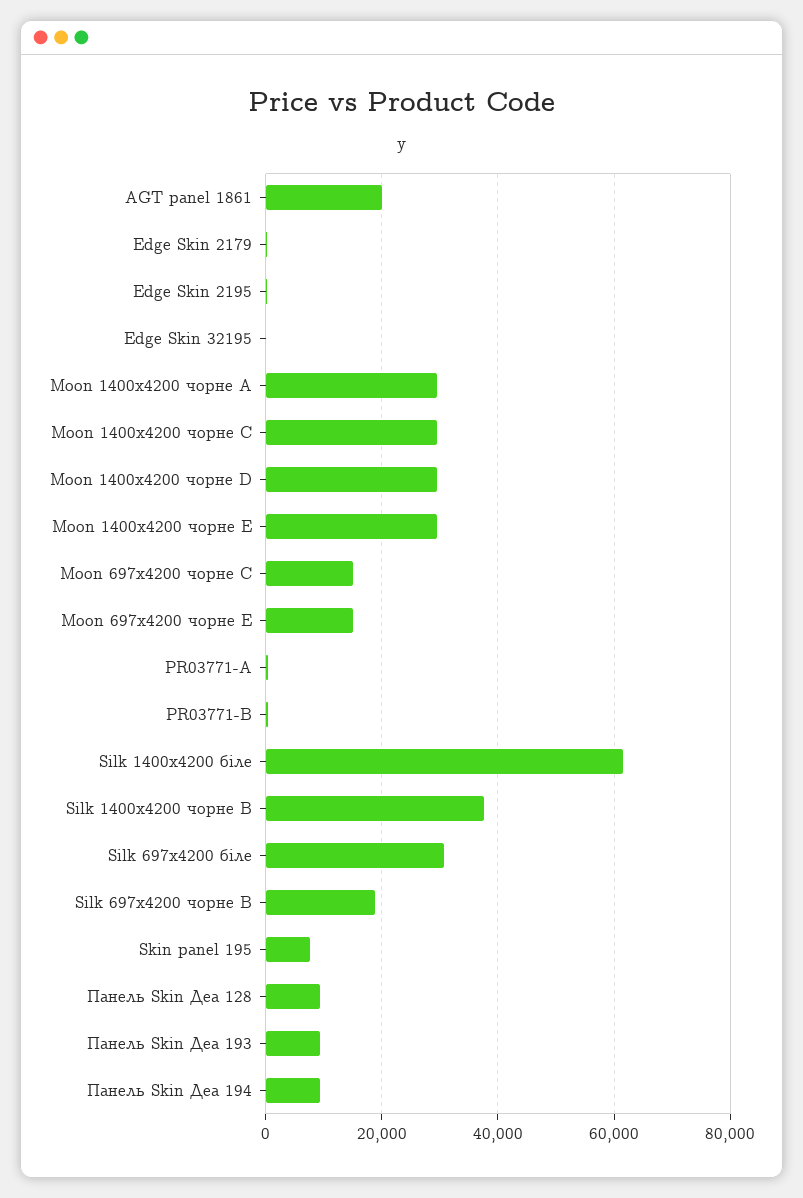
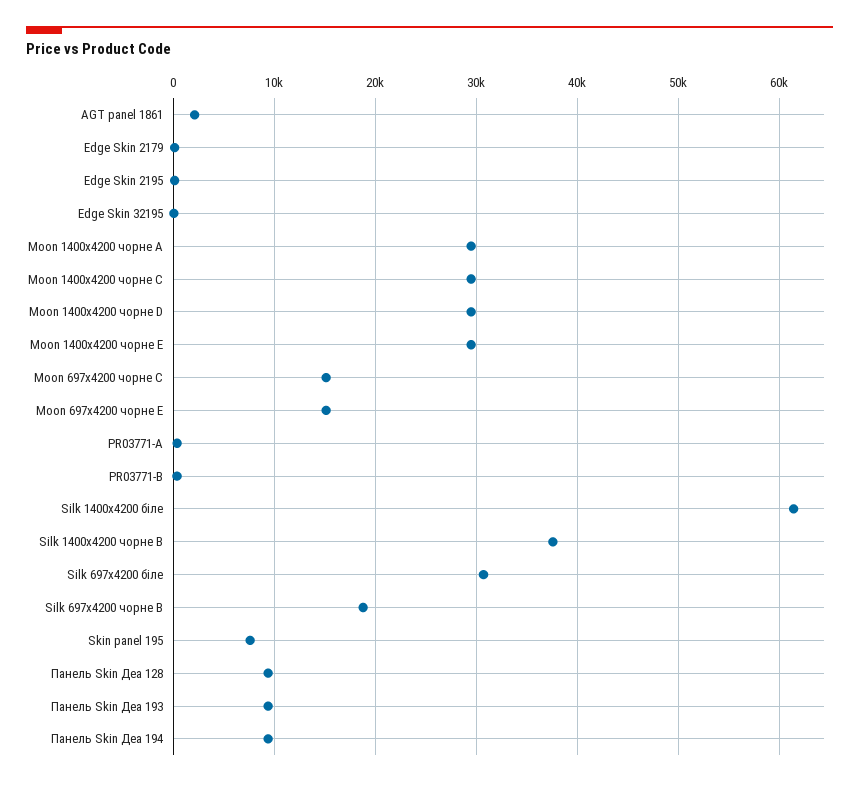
  {
-   "AGT panel 1861": 20000,
+   "AGT panel 1861": 2000,
    "Edge Skin 2179": 0,
    "Edge Skin 2195": 0,
    "Edge Skin 32195": 0,
    "Moon 1400x4200 чорне A": 29000,
    "Moon 1400x4200 чорне C": 29000,
    "Moon 1400x4200 чорне D": 29000,
    "Moon 1400x4200 чорне E": 29000,
    "Moon 697x4200 чорне C": 15000,
    "Moon 697x4200 чорне E": 15000,
    "PR03771-A": 0,
    "PR03771-B": 0,
    "Silk 1400x4200 біле": 61000,
    "Silk 1400x4200 чорне B": 38000,
    "Silk 697x4200 біле": 31000,
    "Silk 697x4200 чорне B": 19000,
    "Skin panel 195": 8000,
    "Панель Skin Деа 128": 9000,
    "Панель Skin Деа 193": 9000,
    "Панель Skin Деа 194": 9000
  }

